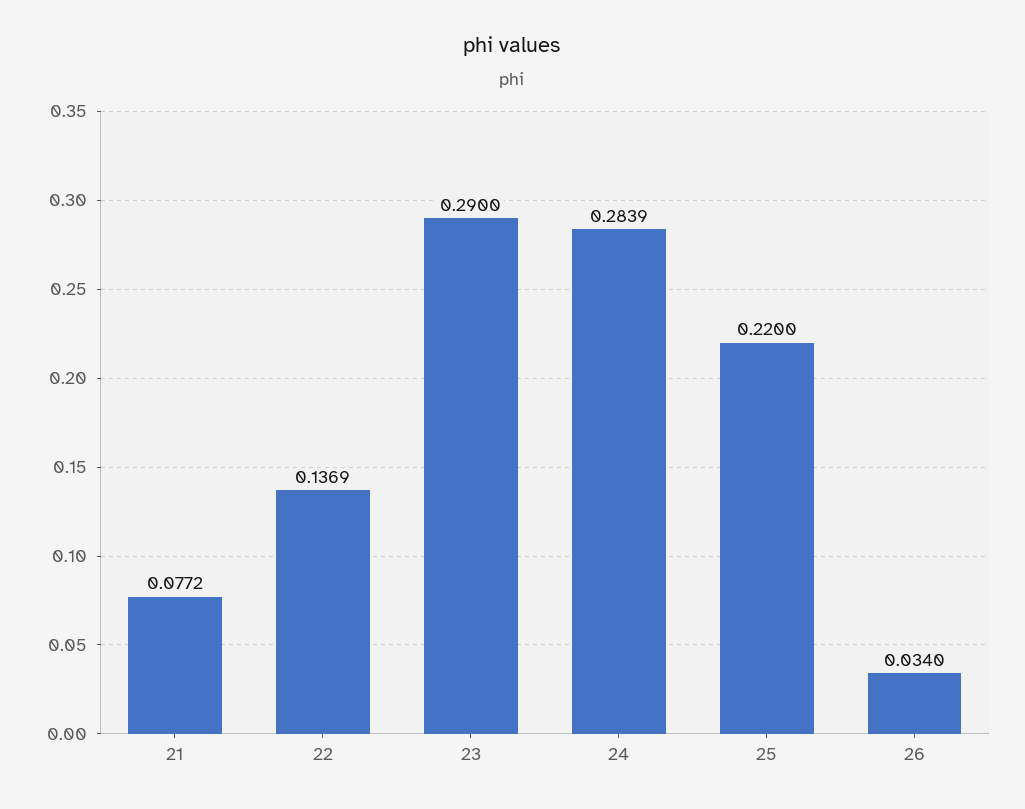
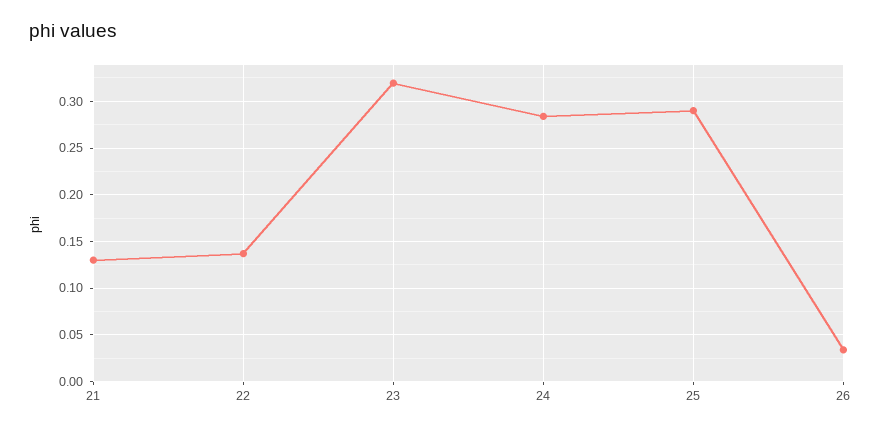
  {
-   "21": 0.0772,
+   "21": 0.13,
    "22": 0.1369,
-   "23": 0.29,
+   "23": 0.32,
    "24": 0.2839,
-   "25": 0.22,
+   "25": 0.29,
    "26": 0.034
  }

